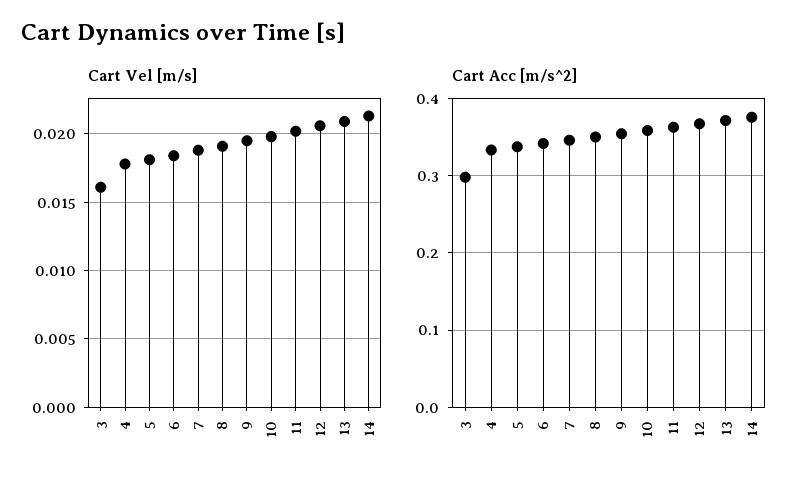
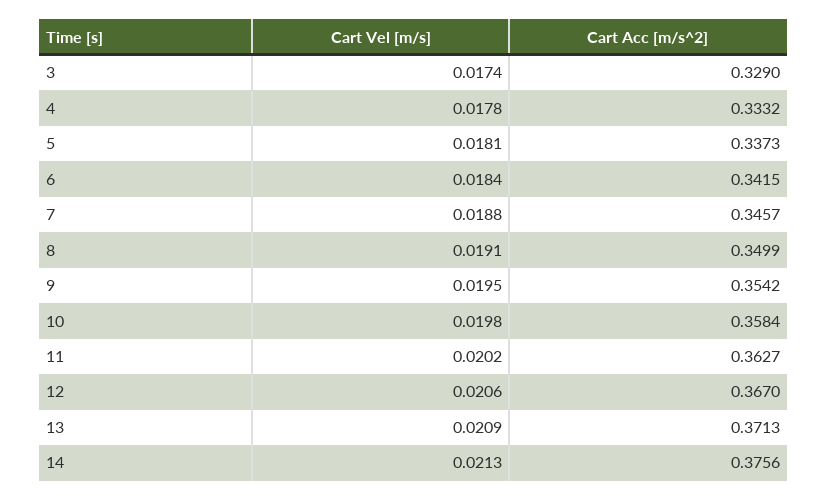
  {
    "Cart Vel [m/s]": {
-     "3": 0.016,
+     "3": 0.0174,
      "4": 0.0178,
      "5": 0.0181,
      "6": 0.0184,
      "7": 0.0188,
      "8": 0.0191,
      "9": 0.0195,
      "10": 0.0198,
      "11": 0.0202,
      "12": 0.0206,
      "13": 0.0209,
      "14": 0.0213
    },
    "Cart Acc [m/s^2]": {
-     "3": 0.3,
+     "3": 0.329,
      "4": 0.3332,
      "5": 0.3373,
      "6": 0.3415,
      "7": 0.3457,
      "8": 0.3499,
      "9": 0.3542,
      "10": 0.3584,
      "11": 0.3627,
      "12": 0.367,
      "13": 0.3713,
      "14": 0.3756
    }
  }

